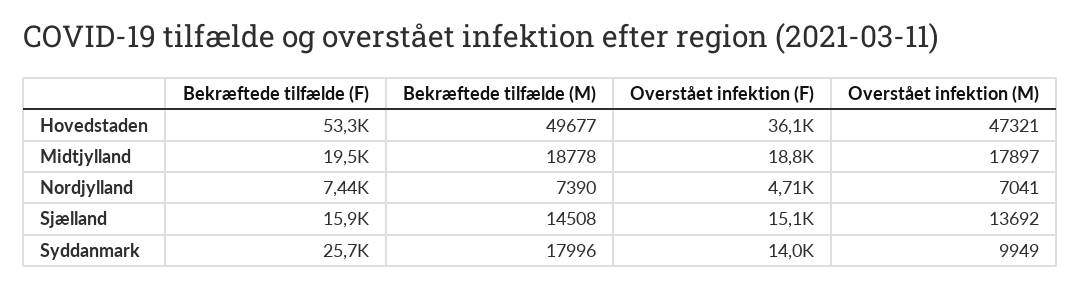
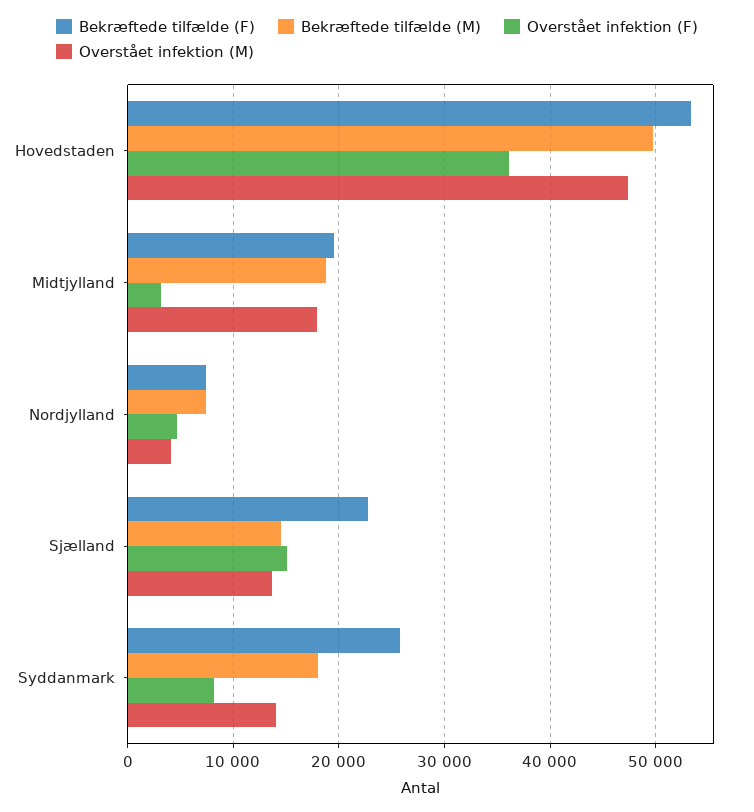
  {
    "Bekræftede tilfælde (F)": {
      "Hovedstaden": 53300,
      "Midtjylland": 19500,
      "Nordjylland": 7440,
-     "Sjælland": 15900,
+     "Sjælland": 23000,
      "Syddanmark": 25700
    },
    "Bekræftede tilfælde (M)": {
      "Hovedstaden": 49677,
      "Midtjylland": 18778,
      "Nordjylland": 7390,
      "Sjælland": 14508,
      "Syddanmark": 17996
    },
    "Overstået infektion (F)": {
      "Hovedstaden": 36100,
-     "Midtjylland": 18800,
+     "Midtjylland": 3000,
      "Nordjylland": 4710,
      "Sjælland": 15100,
-     "Syddanmark": 14000
+     "Syddanmark": 8000
    },
    "Overstået infektion (M)": {
      "Hovedstaden": 47321,
      "Midtjylland": 17897,
-     "Nordjylland": 7041,
+     "Nordjylland": 4000,
      "Sjælland": 13692,
-     "Syddanmark": 9949
+     "Syddanmark": 14000
    }
  }

